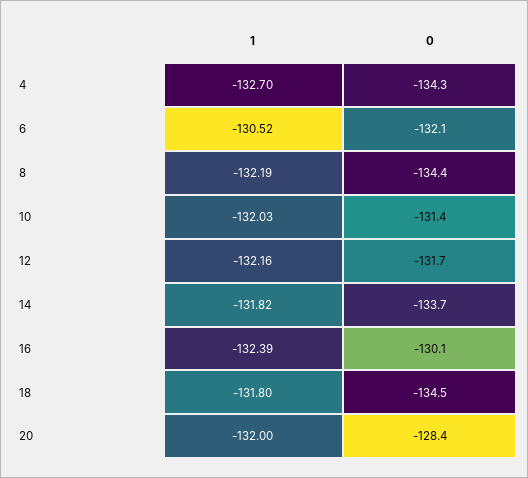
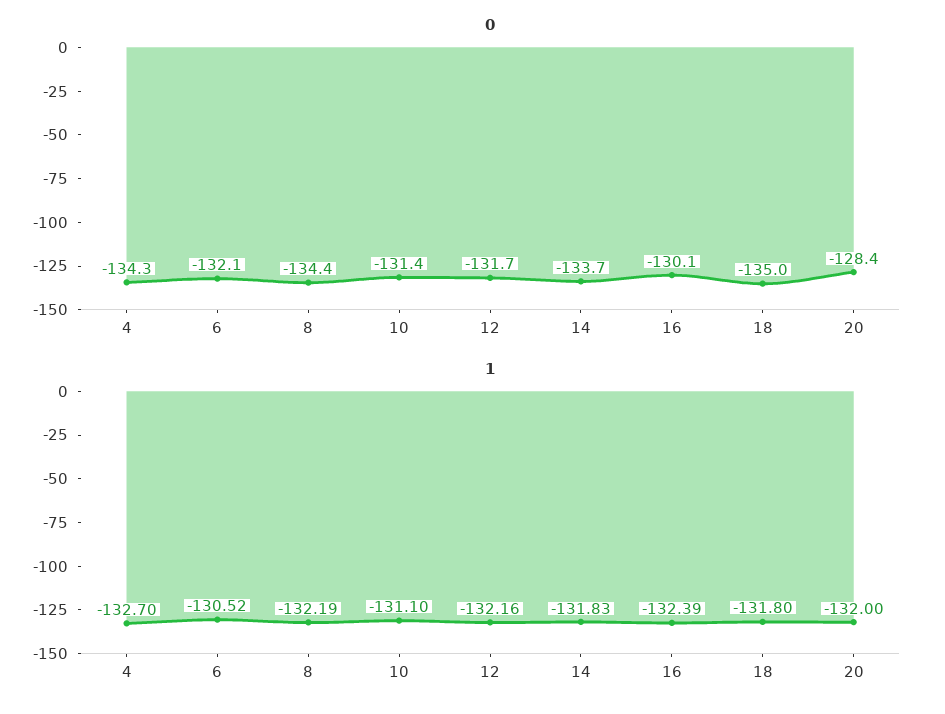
  {
    "1": {
      "4": -132.7,
      "6": -130.52,
      "8": -132.19,
-     "10": -132.03,
+     "10": -131.1,
      "12": -132.16,
-     "14": -131.82,
+     "14": -131.83,
      "16": -132.39,
      "18": -131.8,
      "20": -132
    },
    "0": {
      "4": -134.3,
      "6": -132.1,
      "8": -134.4,
      "10": -131.4,
      "12": -131.7,
      "14": -133.7,
      "16": -130.1,
-     "18": -134.5,
+     "18": -135,
      "20": -128.4
    }
  }

